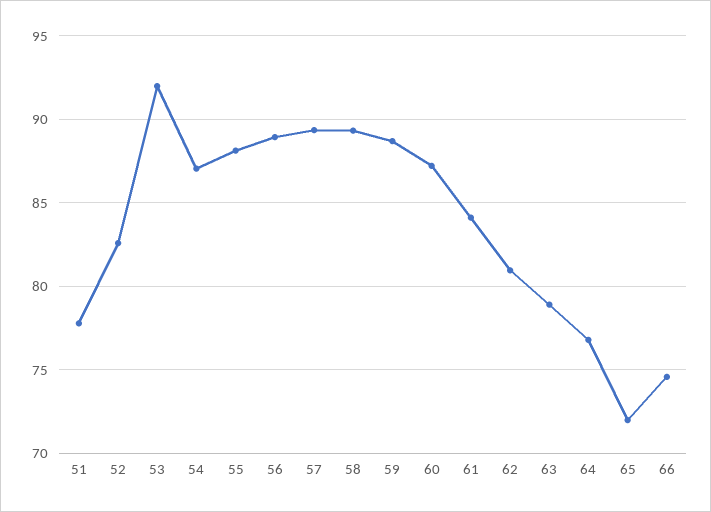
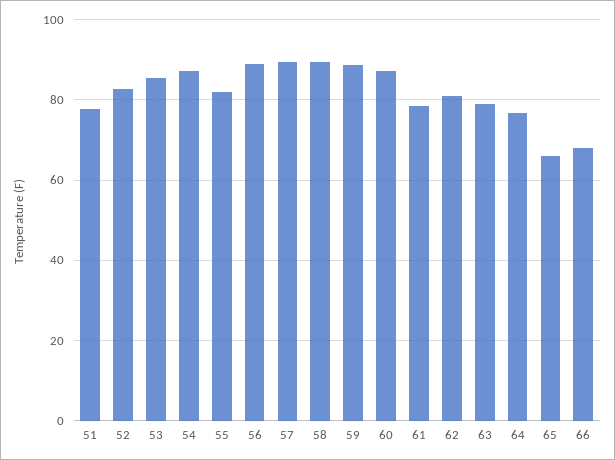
  {
    "51": 78,
    "52": 82.5,
-   "53": 92,
+   "53": 86,
    "54": 87,
-   "55": 88,
+   "55": 82,
    "56": 89,
    "57": 89.5,
    "58": 89.5,
    "59": 88.5,
    "60": 87,
-   "61": 84,
+   "61": 78,
    "62": 81,
    "63": 79,
    "64": 77,
-   "65": 72,
+   "65": 66,
-   "66": 74.5
+   "66": 68
  }

